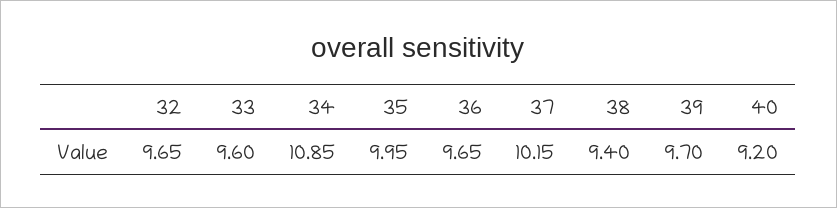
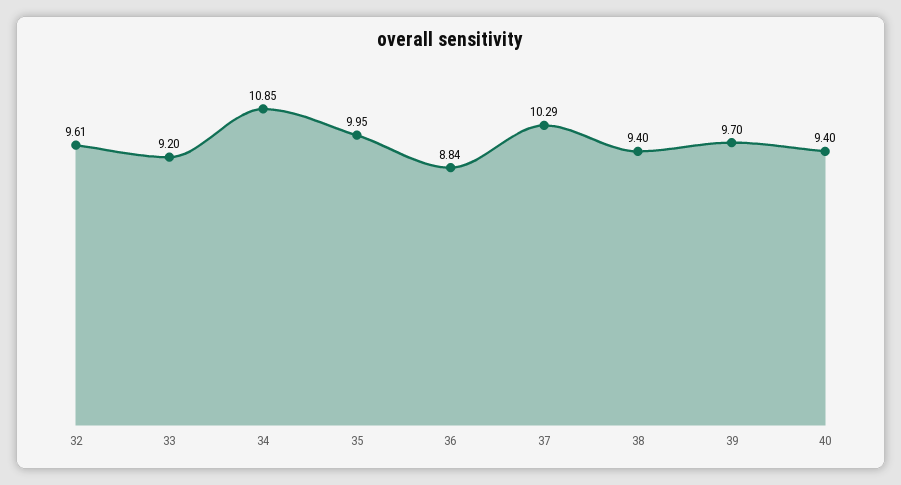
  {
-   "32": 9.65,
+   "32": 9.61,
-   "33": 9.6,
+   "33": 9.2,
    "34": 10.85,
    "35": 9.95,
-   "36": 9.65,
+   "36": 8.84,
-   "37": 10.15,
+   "37": 10.29,
    "38": 9.4,
    "39": 9.7,
-   "40": 9.2
+   "40": 9.4
  }

